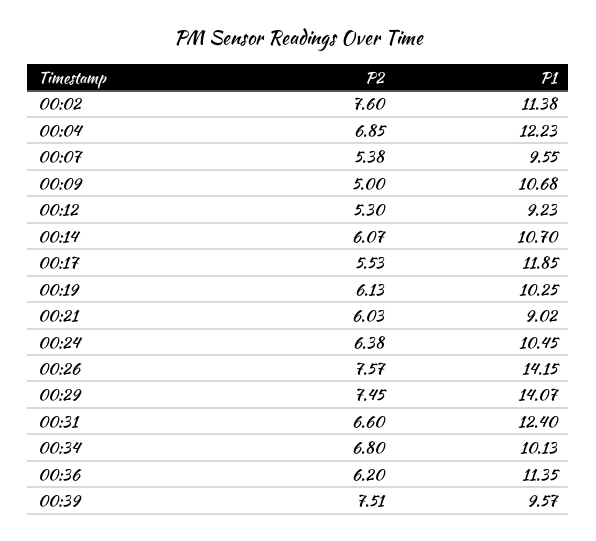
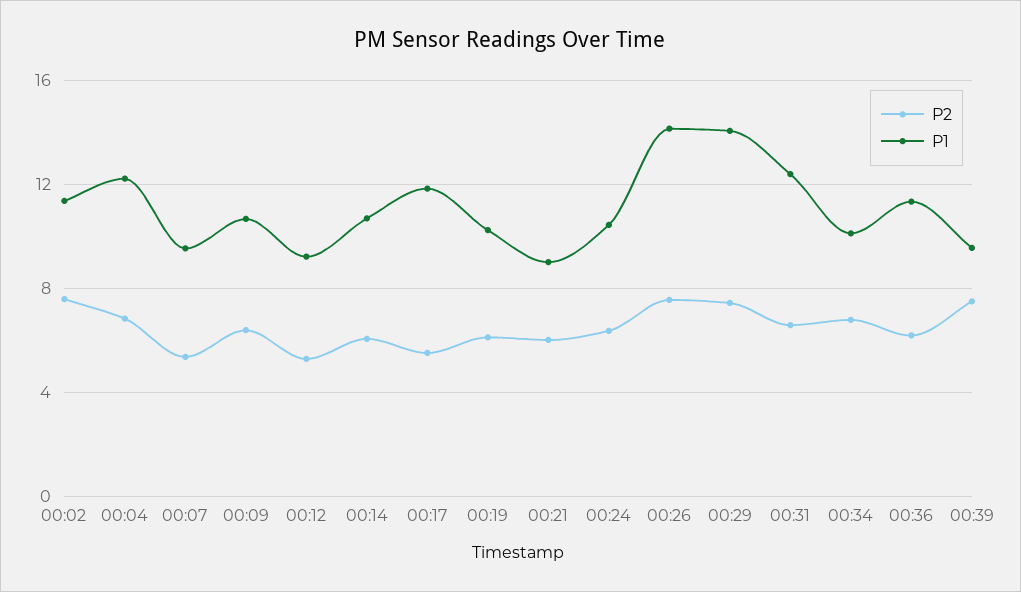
  {
    "P2": {
      "00:02": 7.6,
      "00:04": 6.85,
      "00:07": 5.38,
-     "00:09": 5,
+     "00:09": 6.5,
      "00:12": 5.3,
      "00:14": 6.07,
      "00:17": 5.53,
      "00:19": 6.13,
      "00:21": 6.03,
      "00:24": 6.38,
      "00:26": 7.57,
      "00:29": 7.45,
      "00:31": 6.6,
      "00:34": 6.8,
      "00:36": 6.2,
      "00:39": 7.51
    },
    "P1": {
      "00:02": 11.38,
      "00:04": 12.23,
      "00:07": 9.55,
      "00:09": 10.68,
      "00:12": 9.23,
      "00:14": 10.7,
      "00:17": 11.85,
      "00:19": 10.25,
      "00:21": 9.02,
      "00:24": 10.45,
      "00:26": 14.15,
      "00:29": 14.07,
      "00:31": 12.4,
      "00:34": 10.13,
      "00:36": 11.35,
      "00:39": 9.57
    }
  }

